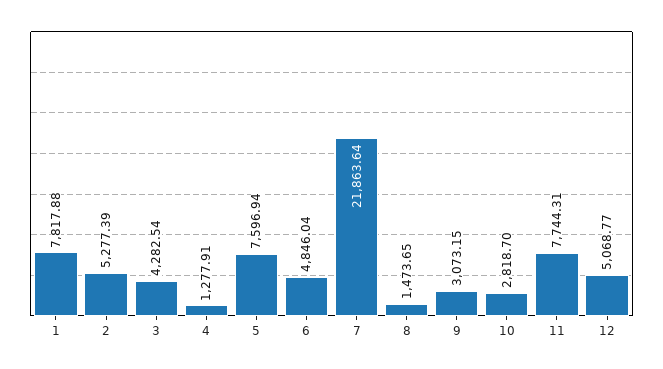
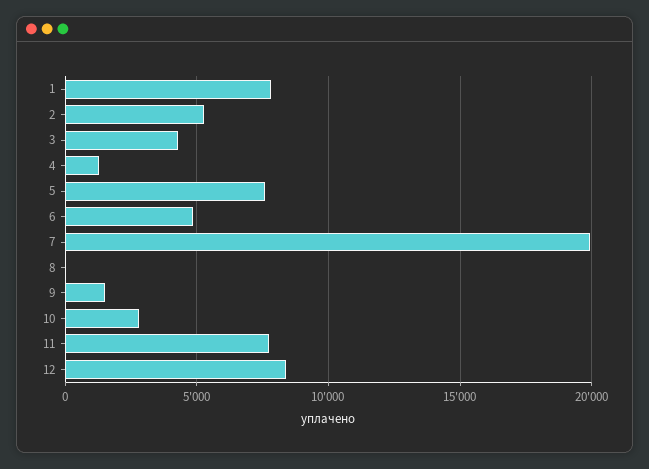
  {
    "1": 7817.88,
    "2": 5277.39,
    "3": 4282.54,
    "4": 1277.91,
    "5": 7596.94,
    "6": 4846.04,
-   "7": 21863.64,
+   "7": 20000,
-   "8": 1473.65,
+   "8": 0,
-   "9": 3073.15,
+   "9": 1500,
    "10": 2818.7,
    "11": 7744.31,
-   "12": 5068.77
+   "12": 8500
  }

